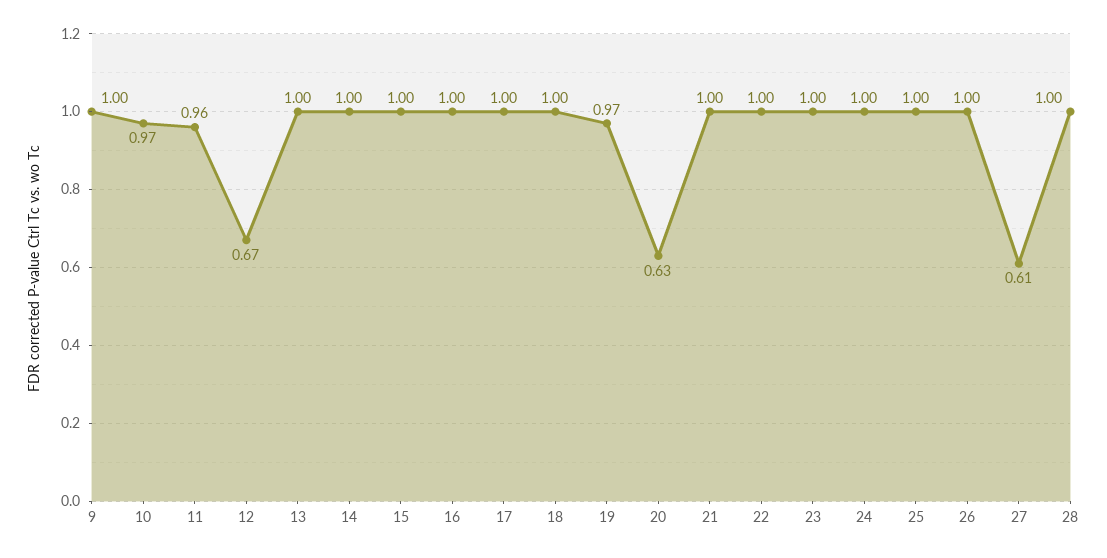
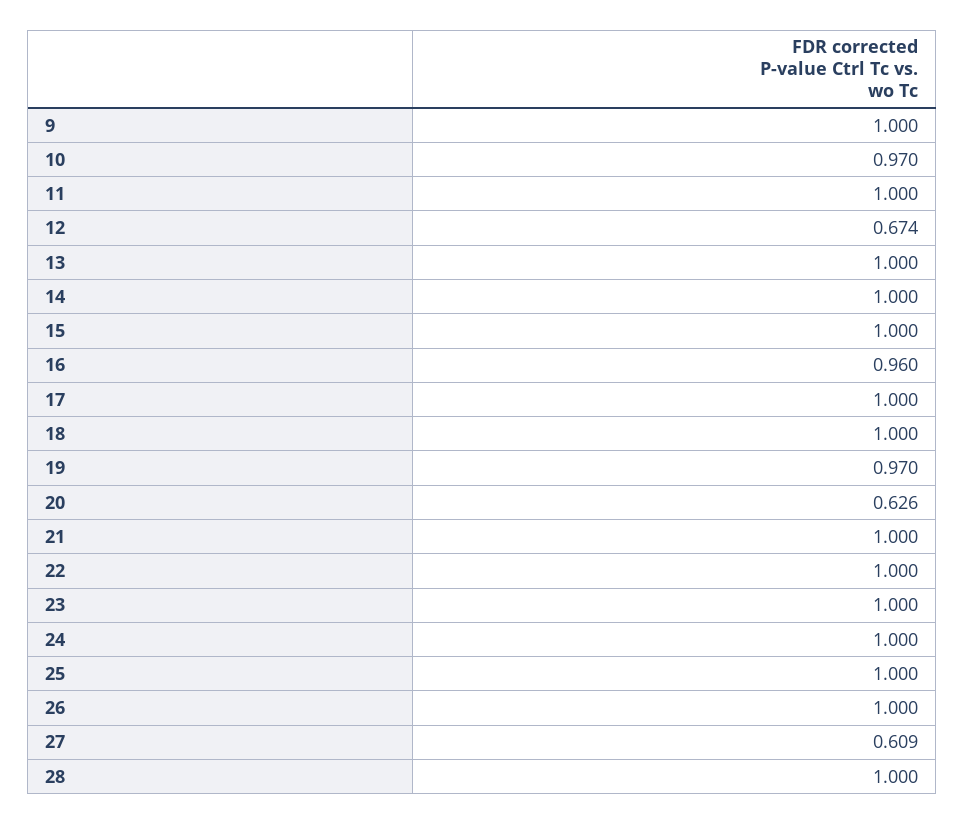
  {
    "9": 1,
    "10": 0.97,
-   "11": 0.96,
+   "11": 1,
    "12": 0.674,
    "13": 1,
    "14": 1,
    "15": 1,
-   "16": 1,
+   "16": 0.96,
    "17": 1,
    "18": 1,
    "19": 0.97,
    "20": 0.626,
    "21": 1,
    "22": 1,
    "23": 1,
    "24": 1,
    "25": 1,
    "26": 1,
    "27": 0.609,
    "28": 1
  }

